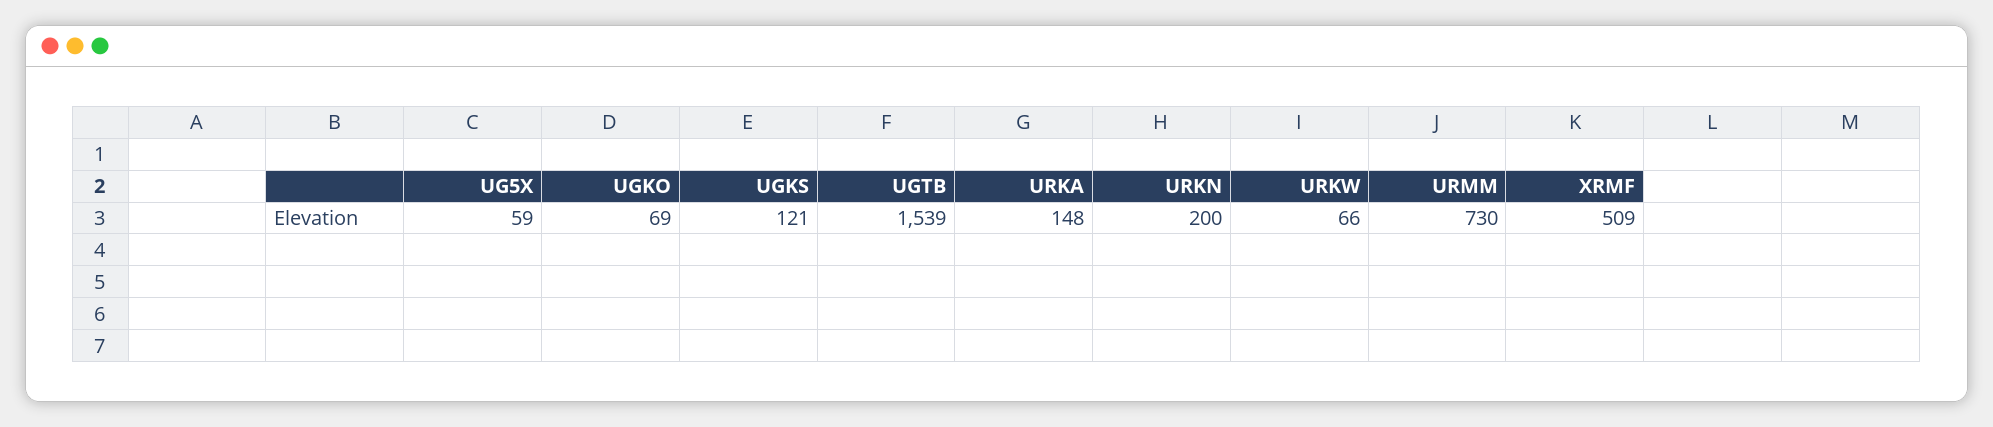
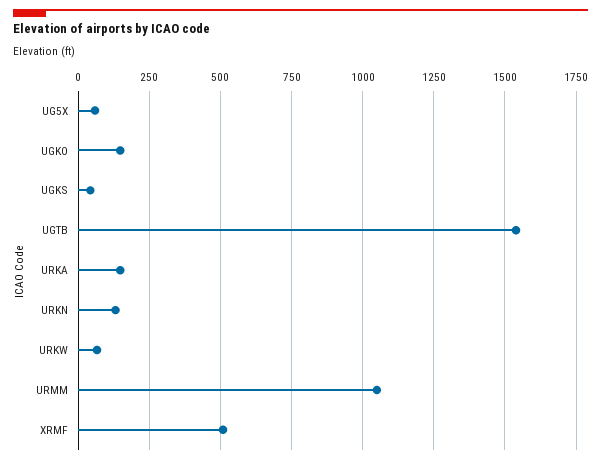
  {
    "UG5X": 59,
-   "UGKO": 69,
+   "UGKO": 150,
-   "UGKS": 121,
+   "UGKS": 50,
    "UGTB": 1539,
    "URKA": 148,
-   "URKN": 200,
+   "URKN": 125,
    "URKW": 66,
-   "URMM": 730,
+   "URMM": 1050,
    "XRMF": 509
  }

